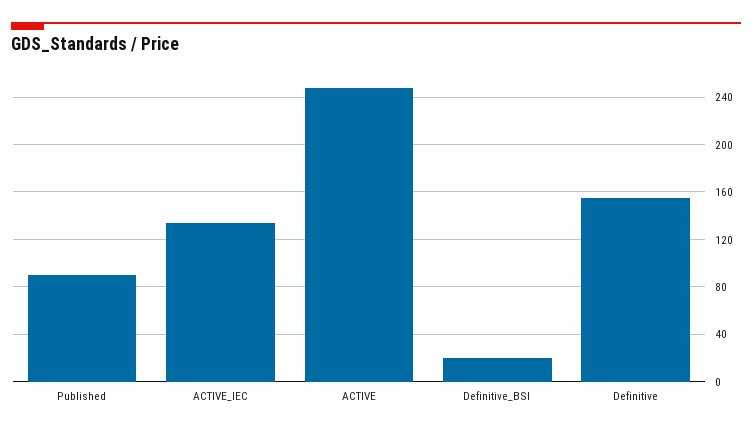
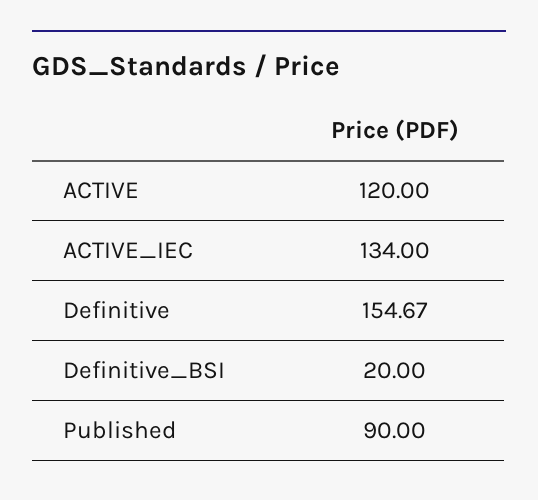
  {
    "Published": 90,
    "ACTIVE_IEC": 134,
-   "ACTIVE": 250,
+   "ACTIVE": 120,
    "Definitive_BSI": 20,
    "Definitive": 154.67
  }

